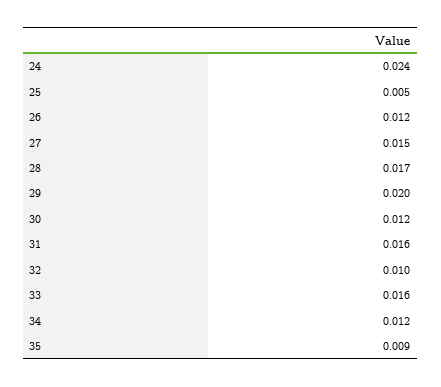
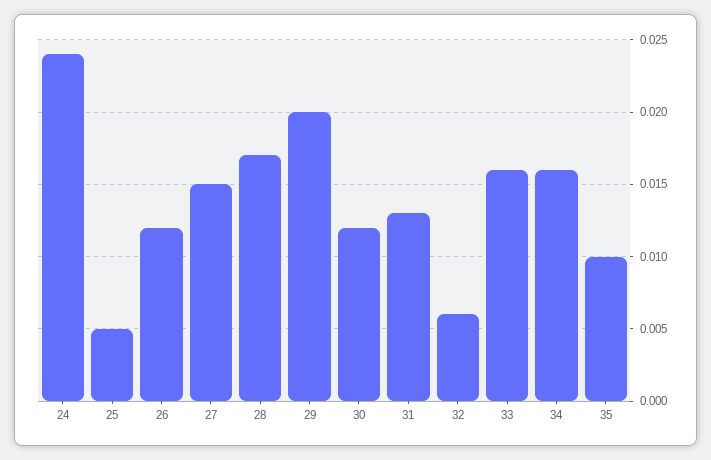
  {
    "24": 0.024,
    "25": 0.005,
    "26": 0.012,
    "27": 0.015,
    "28": 0.017,
    "29": 0.02,
    "30": 0.012,
-   "31": 0.016,
+   "31": 0.013,
-   "32": 0.01,
+   "32": 0.006,
    "33": 0.016,
-   "34": 0.012,
+   "34": 0.016,
-   "35": 0.009
+   "35": 0.01
  }

